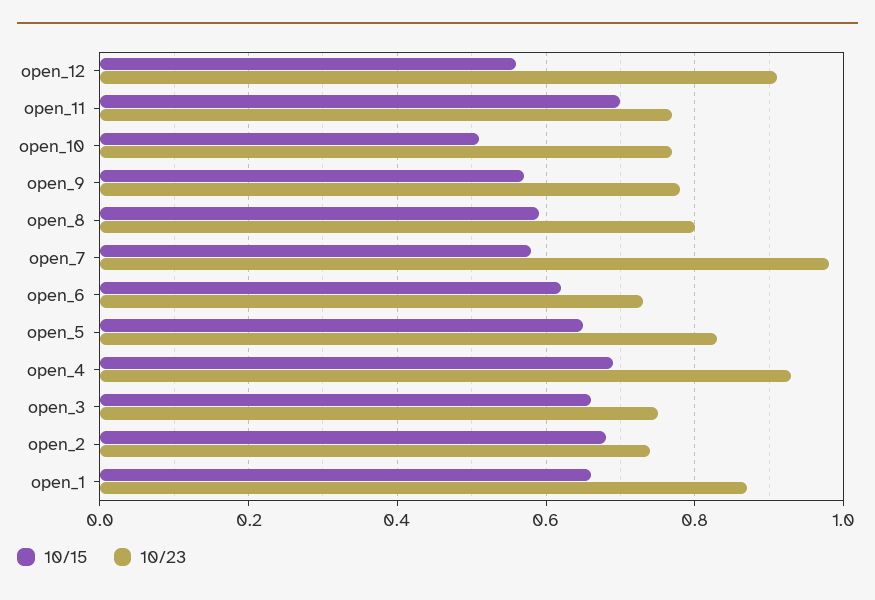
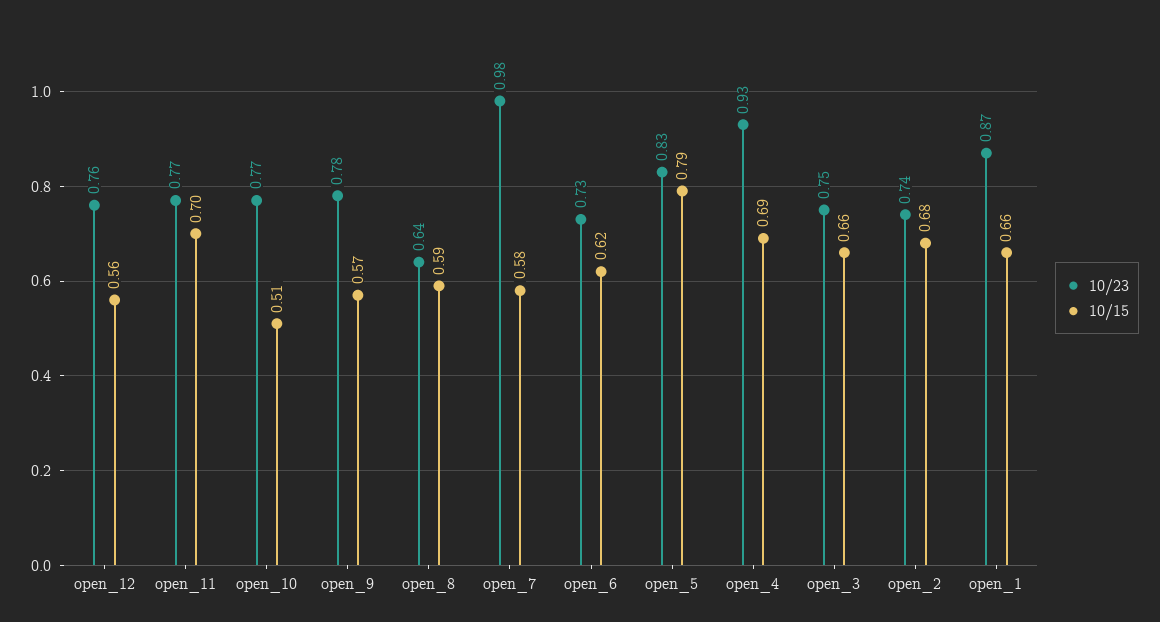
  {
    "10/15": {
      "open_12": 0.56,
      "open_11": 0.7,
      "open_10": 0.51,
      "open_9": 0.57,
      "open_8": 0.59,
      "open_7": 0.58,
      "open_6": 0.62,
-     "open_5": 0.65,
+     "open_5": 0.79,
      "open_4": 0.69,
      "open_3": 0.66,
      "open_2": 0.68,
      "open_1": 0.66
    },
    "10/23": {
-     "open_12": 0.9,
+     "open_12": 0.76,
      "open_11": 0.77,
      "open_10": 0.77,
      "open_9": 0.78,
-     "open_8": 0.8,
+     "open_8": 0.64,
      "open_7": 0.98,
      "open_6": 0.73,
      "open_5": 0.83,
      "open_4": 0.93,
      "open_3": 0.75,
      "open_2": 0.74,
      "open_1": 0.87
    }
  }

